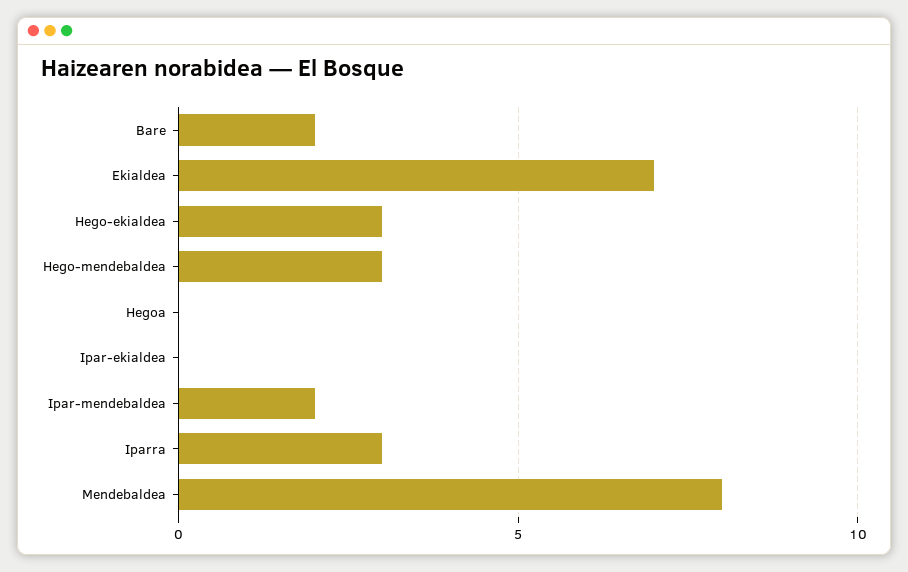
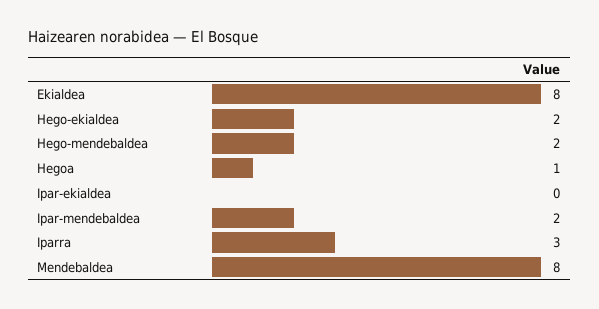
  {
-   "Bare": 2,
-   "Ekialdea": 7,
+   "Ekialdea": 8,
-   "Hego-ekialdea": 3,
+   "Hego-ekialdea": 2,
-   "Hego-mendebaldea": 3,
+   "Hego-mendebaldea": 2,
-   "Hegoa": 0,
+   "Hegoa": 1,
    "Ipar-ekialdea": 0,
    "Ipar-mendebaldea": 2,
    "Iparra": 3,
    "Mendebaldea": 8
  }

